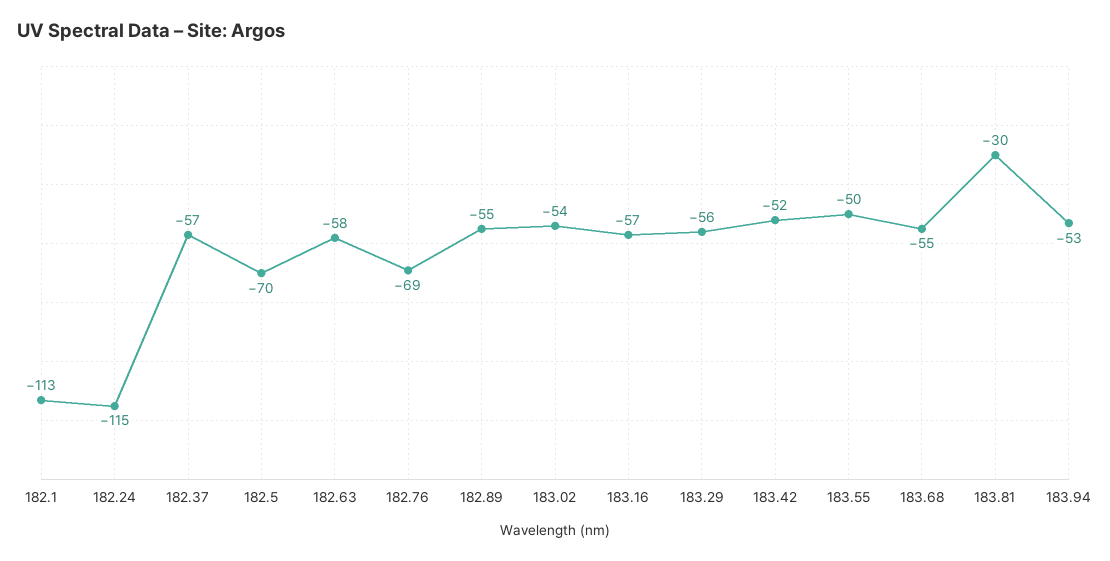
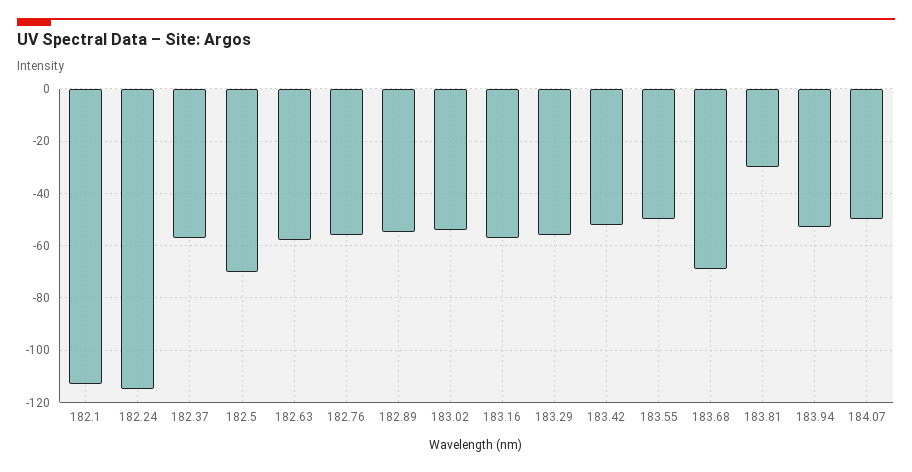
  {
    "182.1": -113,
    "182.24": -115,
    "182.37": -57,
    "182.5": -70,
    "182.63": -58,
-   "182.76": -69,
+   "182.76": -55,
    "182.89": -55,
    "183.02": -54,
    "183.16": -57,
    "183.29": -56,
    "183.42": -52,
    "183.55": -50,
-   "183.68": -55,
+   "183.68": -70,
    "183.81": -30,
-   "183.94": -53
+   "183.94": -53,
+   "184.07": -50
  }

